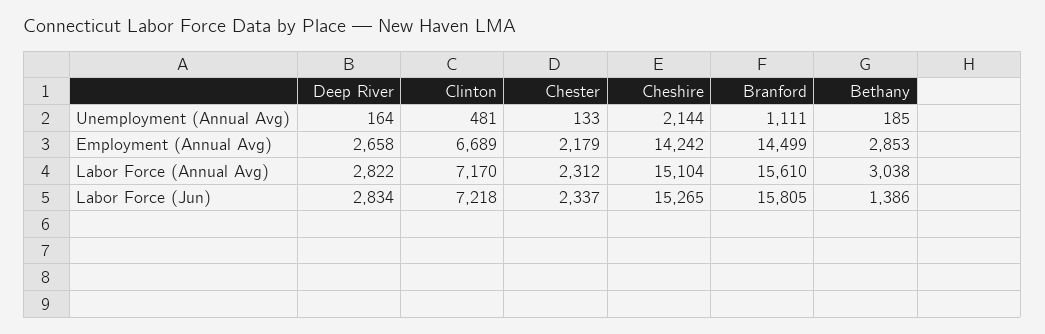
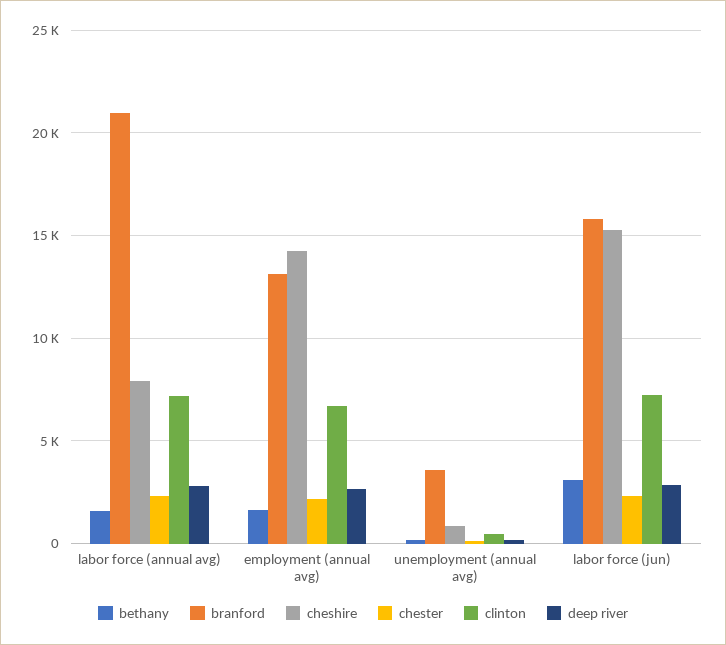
  {
    "Deep River": {
      "Unemployment (Annual Avg)": 164,
      "Employment (Annual Avg)": 2658,
      "Labor Force (Annual Avg)": 2822,
      "Labor Force (Jun)": 2834
    },
    "Clinton": {
      "Unemployment (Annual Avg)": 481,
      "Employment (Annual Avg)": 6689,
      "Labor Force (Annual Avg)": 7170,
      "Labor Force (Jun)": 7218
    },
    "Chester": {
      "Unemployment (Annual Avg)": 133,
      "Employment (Annual Avg)": 2179,
      "Labor Force (Annual Avg)": 2312,
      "Labor Force (Jun)": 2337
    },
    "Cheshire": {
-     "Unemployment (Annual Avg)": 2144,
+     "Unemployment (Annual Avg)": 1000,
      "Employment (Annual Avg)": 14242,
-     "Labor Force (Annual Avg)": 15104,
+     "Labor Force (Annual Avg)": 8000,
      "Labor Force (Jun)": 15265
    },
    "Branford": {
-     "Unemployment (Annual Avg)": 1111,
+     "Unemployment (Annual Avg)": 3500,
-     "Employment (Annual Avg)": 14499,
+     "Employment (Annual Avg)": 13000,
-     "Labor Force (Annual Avg)": 15610,
+     "Labor Force (Annual Avg)": 21000,
      "Labor Force (Jun)": 15805
    },
    "Bethany": {
      "Unemployment (Annual Avg)": 185,
-     "Employment (Annual Avg)": 2853,
+     "Employment (Annual Avg)": 1500,
-     "Labor Force (Annual Avg)": 3038,
+     "Labor Force (Annual Avg)": 1500,
-     "Labor Force (Jun)": 1386
+     "Labor Force (Jun)": 3000
    }
  }

